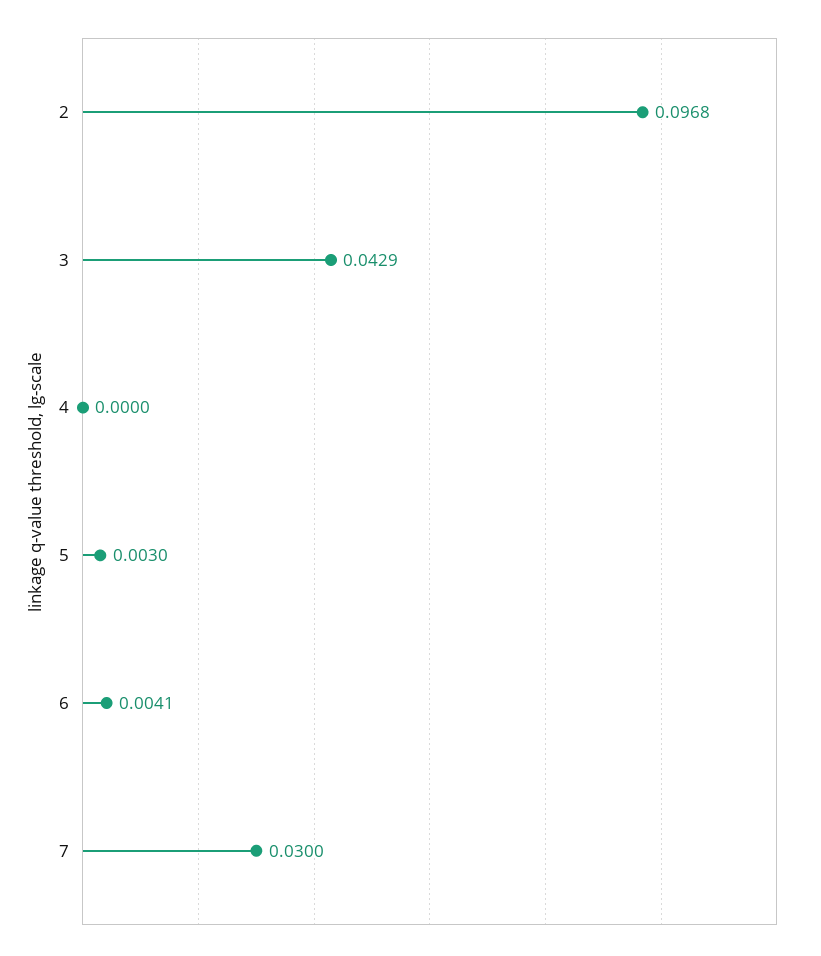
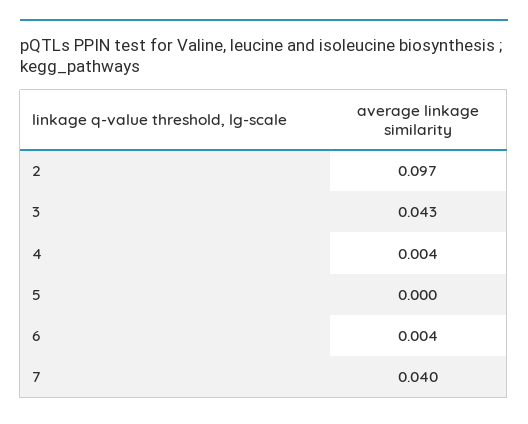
  {
    "2": 0.0968,
    "3": 0.0429,
-   "4": 0,
+   "4": 0.004,
-   "5": 0.003,
+   "5": 0,
    "6": 0.0041,
-   "7": 0.03
+   "7": 0.04
  }

